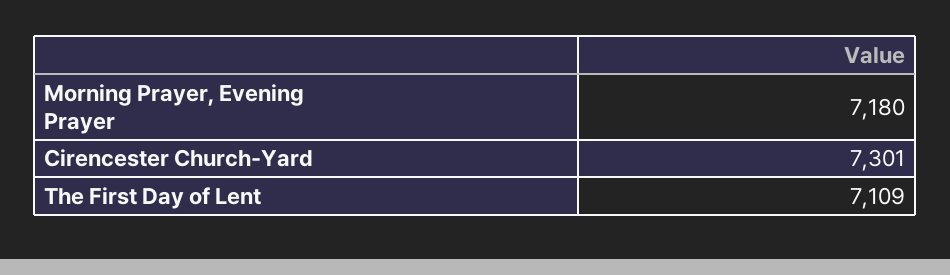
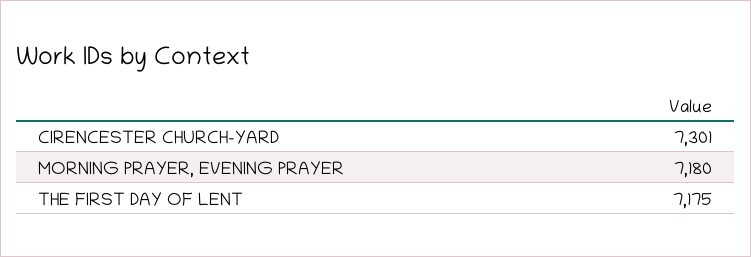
  {
    "Morning Prayer, Evening Prayer": 7180,
    "Cirencester Church-Yard": 7301,
-   "The First Day of Lent": 7109
+   "The First Day of Lent": 7175
  }

